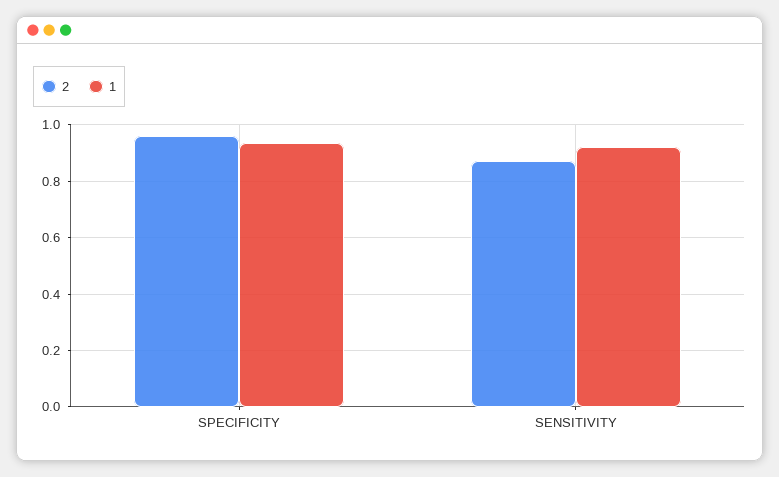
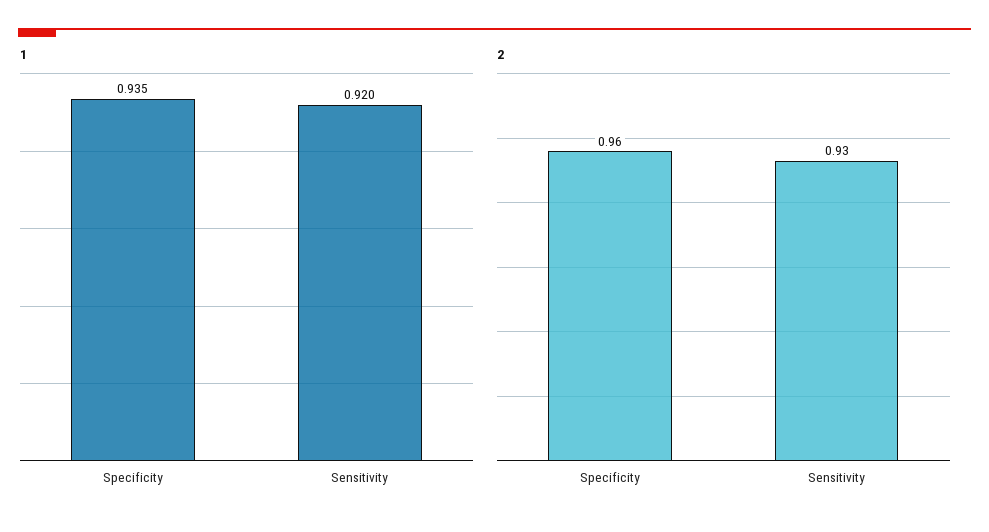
  {
    "2": {
      "SPECIFICITY": 0.96,
-     "SENSITIVITY": 0.875
+     "SENSITIVITY": 0.93
    },
    "1": {
      "SPECIFICITY": 0.935,
      "SENSITIVITY": 0.92
    }
  }

